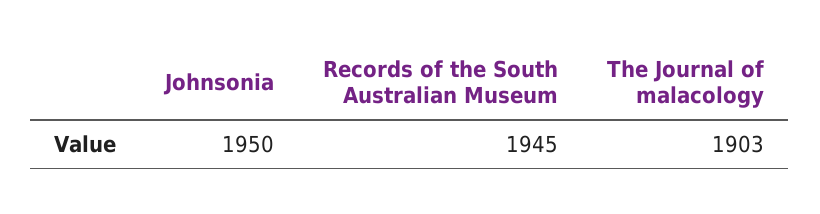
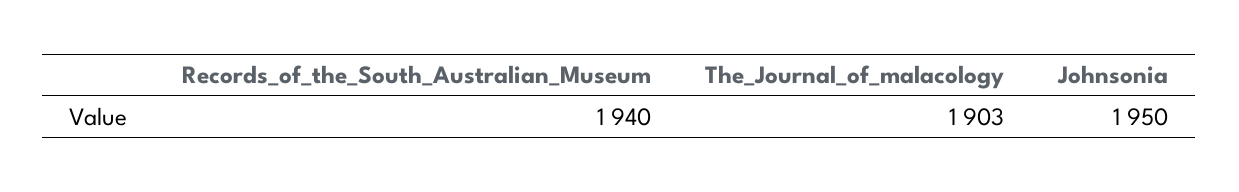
  {
    "Johnsonia": 1950,
-   "Records of the South Australian Museum": 1945,
+   "Records of the South Australian Museum": 1940,
    "The Journal of malacology": 1903
  }

